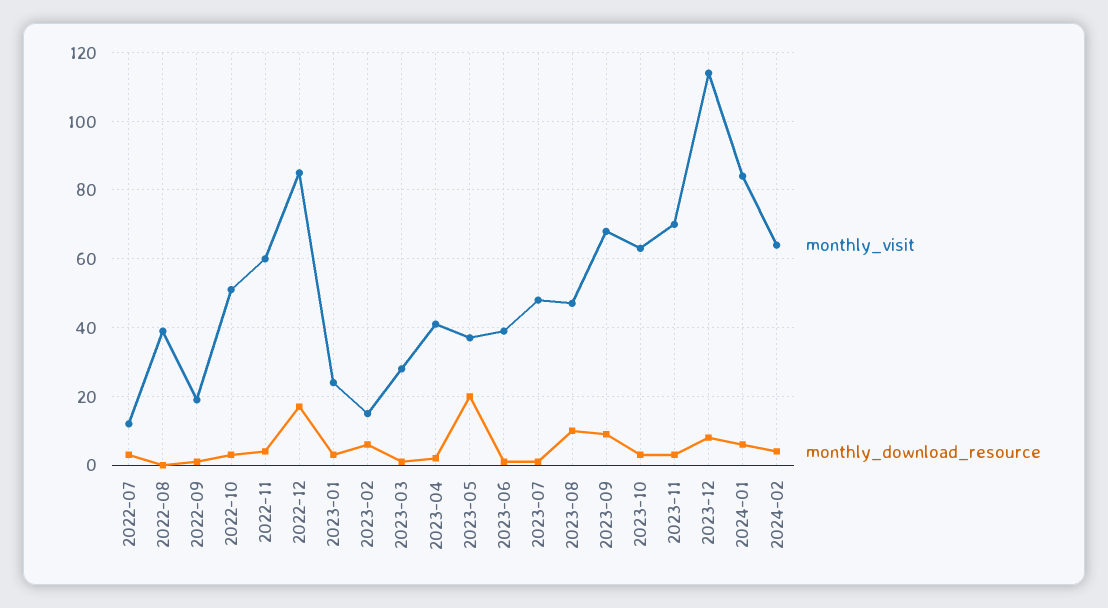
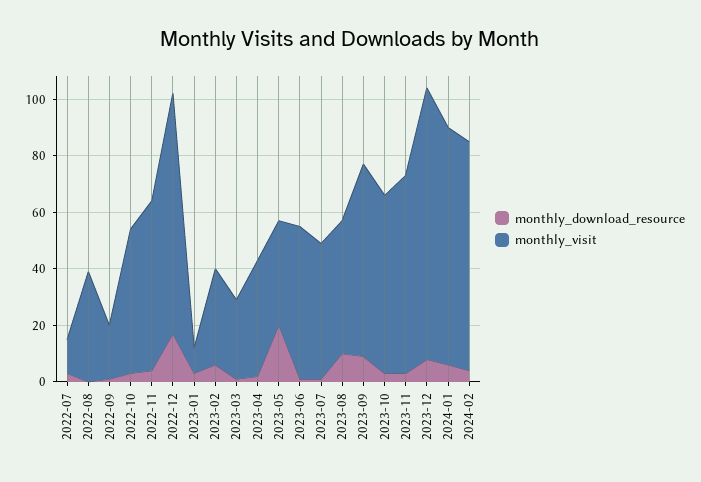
  {
    "monthly_visit": {
      "2022-07": 10,
      "2022-08": 40,
      "2022-09": 20,
      "2022-10": 50,
      "2022-11": 60,
      "2022-12": 85,
-     "2023-01": 25,
+     "2023-01": 10,
-     "2023-02": 15,
+     "2023-02": 35,
      "2023-03": 30,
      "2023-04": 40,
      "2023-05": 35,
-     "2023-06": 40,
+     "2023-06": 55,
      "2023-07": 50,
      "2023-08": 45,
      "2023-09": 70,
      "2023-10": 65,
      "2023-11": 70,
-     "2023-12": 115,
+     "2023-12": 95,
      "2024-01": 85,
-     "2024-02": 65
+     "2024-02": 80
    },
    "monthly_download_resource": {
      "2022-07": 5,
      "2022-08": 0,
      "2022-09": 0,
      "2022-10": 5,
      "2022-11": 5,
      "2022-12": 15,
      "2023-01": 5,
      "2023-02": 5,
      "2023-03": 0,
      "2023-04": 0,
      "2023-05": 20,
      "2023-06": 0,
      "2023-07": 0,
      "2023-08": 10,
      "2023-09": 10,
      "2023-10": 5,
      "2023-11": 5,
      "2023-12": 10,
      "2024-01": 5,
      "2024-02": 5
    }
  }

